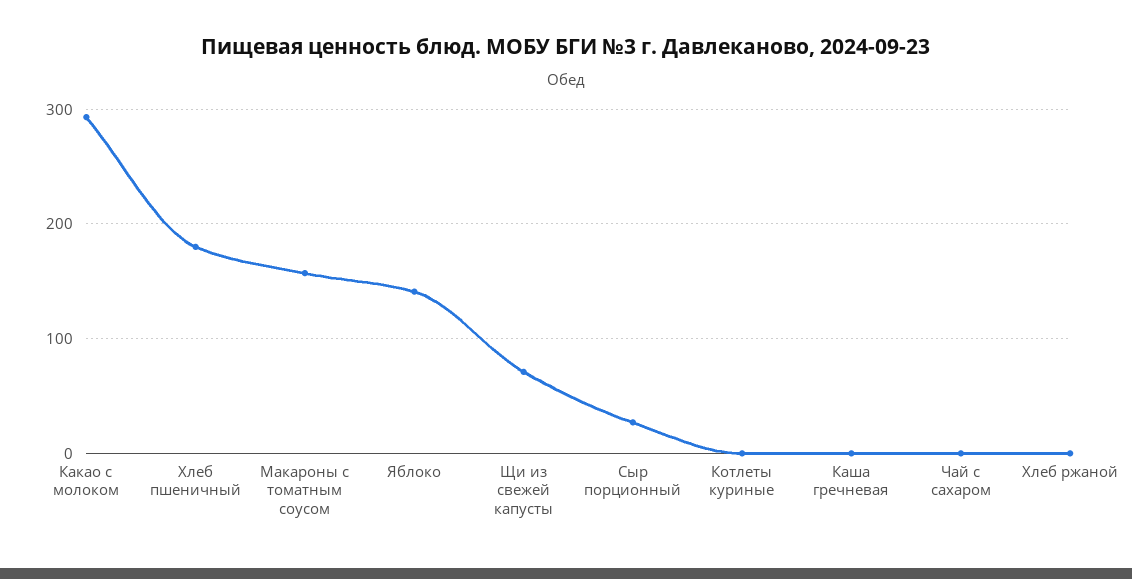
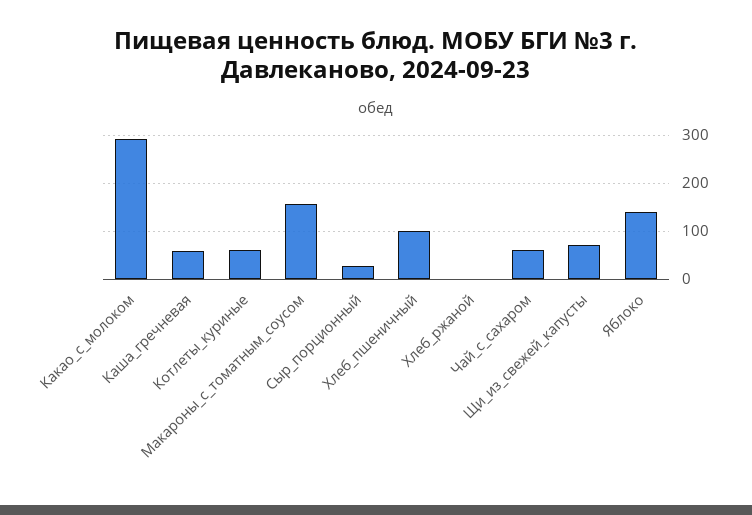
  {
    "Какао с молоком": 290,
-   "Хлеб пшеничный": 180,
+   "Хлеб пшеничный": 100,
    "Макароны с томатным соусом": 160,
    "Яблоко": 140,
    "Щи из свежей капусты": 70,
    "Сыр порционный": 30,
-   "Котлеты куриные": 0,
+   "Котлеты куриные": 60,
-   "Каша гречневая": 0,
+   "Каша гречневая": 60,
-   "Чай с сахаром": 0,
+   "Чай с сахаром": 60,
    "Хлеб ржаной": 0
  }

